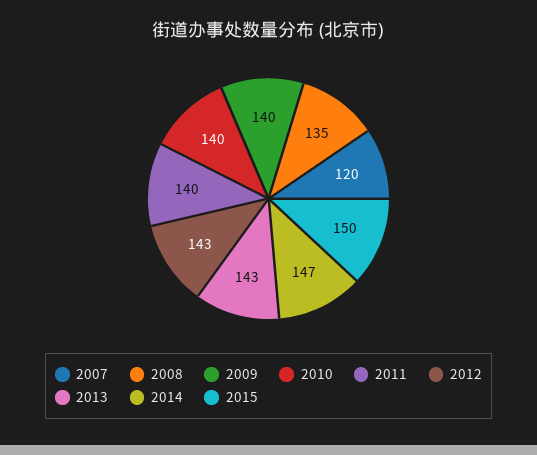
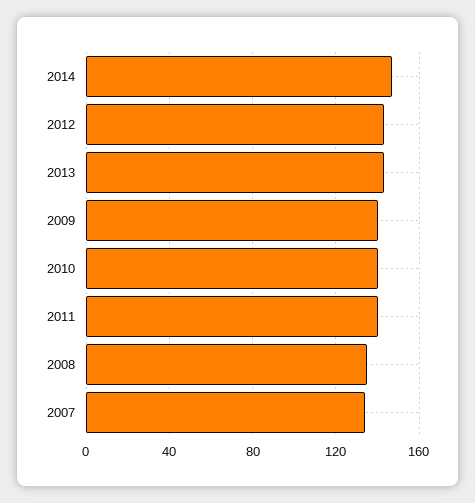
  {
-   "2007": 120,
+   "2007": 135,
    "2008": 135,
    "2009": 140,
    "2010": 140,
    "2011": 140,
    "2012": 143,
    "2013": 143,
-   "2014": 147,
+   "2014": 147
-   "2015": 150
  }

